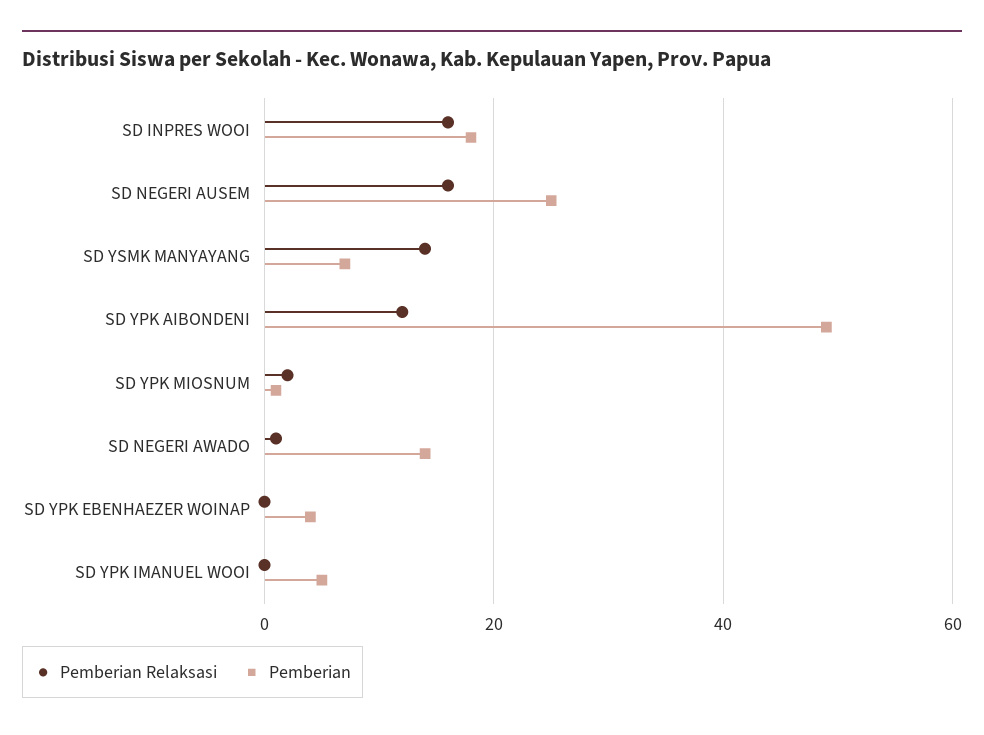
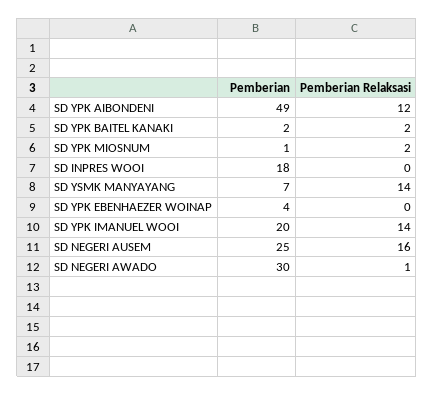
  {
    "Pemberian Relaksasi": {
-     "SD INPRES WOOI": 15,
+     "SD INPRES WOOI": 0,
      "SD NEGERI AUSEM": 16,
      "SD YSMK MANYAYANG": 14,
      "SD YPK AIBONDENI": 12,
      "SD YPK MIOSNUM": 2,
      "SD NEGERI AWADO": 1,
      "SD YPK EBENHAEZER WOINAP": 0,
-     "SD YPK IMANUEL WOOI": 0
+     "SD YPK IMANUEL WOOI": 14,
+     "SD YPK BAITEL KANAKI": 2
    },
    "Pemberian": {
      "SD INPRES WOOI": 18,
      "SD NEGERI AUSEM": 25,
      "SD YSMK MANYAYANG": 7,
      "SD YPK AIBONDENI": 49,
      "SD YPK MIOSNUM": 1,
-     "SD NEGERI AWADO": 15,
+     "SD NEGERI AWADO": 30,
      "SD YPK EBENHAEZER WOINAP": 4,
-     "SD YPK IMANUEL WOOI": 5
+     "SD YPK IMANUEL WOOI": 20,
+     "SD YPK BAITEL KANAKI": 2
    }
  }

